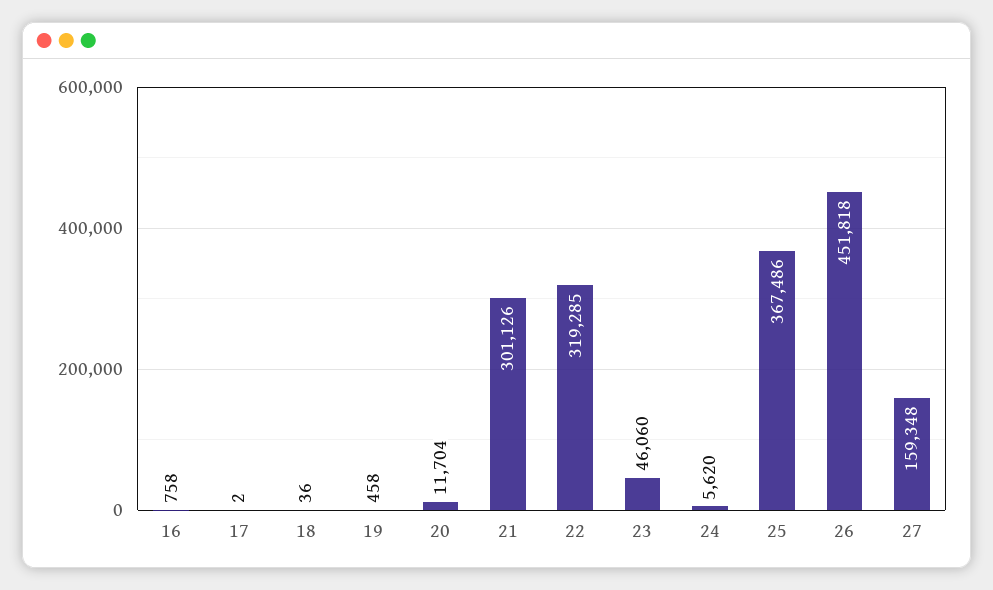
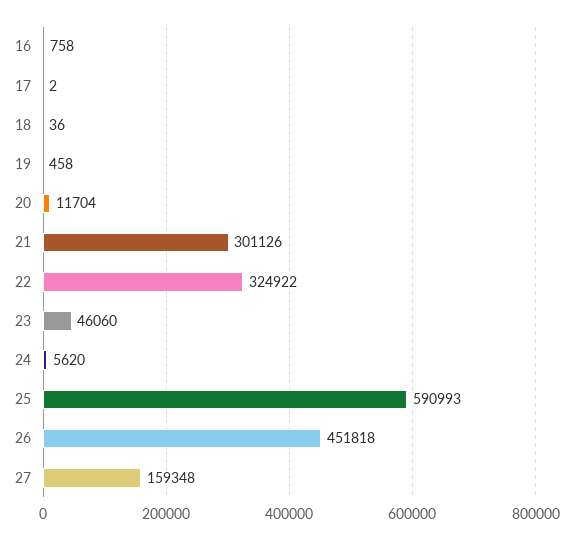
  {
    "16": 758,
    "17": 2,
    "18": 36,
    "19": 458,
    "20": 11704,
    "21": 301126,
-   "22": 319285,
+   "22": 324922,
    "23": 46060,
    "24": 5620,
-   "25": 367486,
+   "25": 590993,
    "26": 451818,
    "27": 159348
  }

